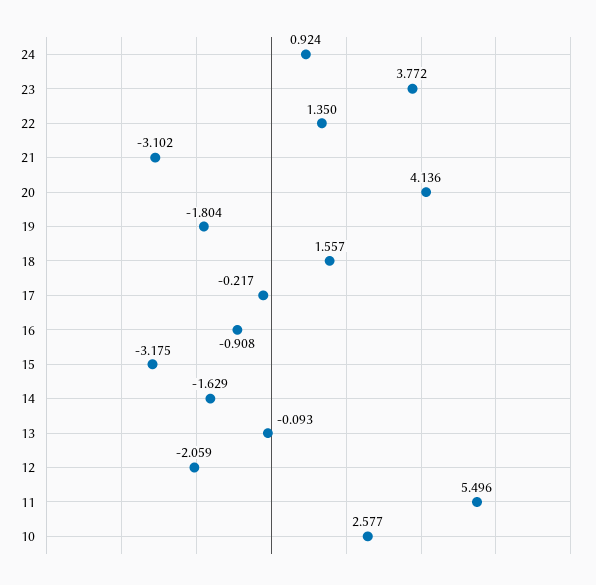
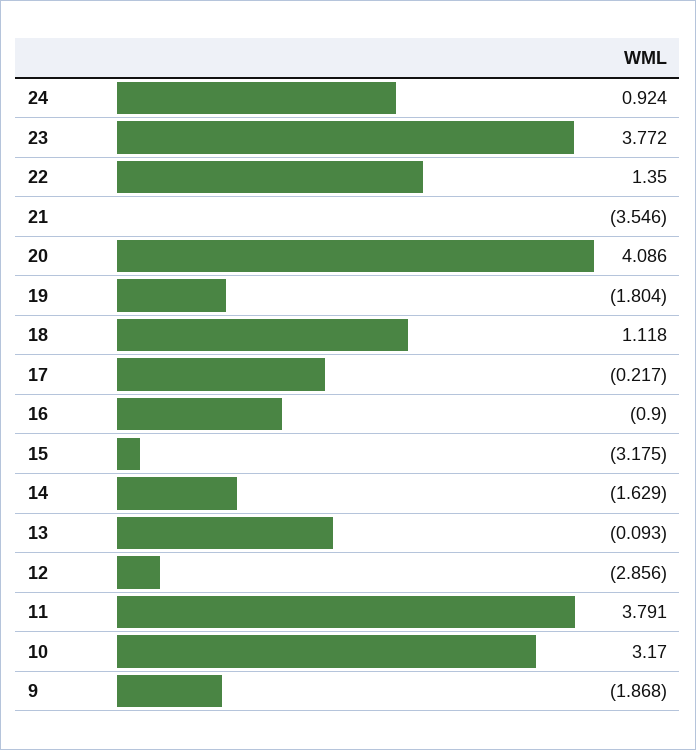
  {
    "24": 0.924,
    "23": 3.772,
    "22": 1.35,
-   "21": -3.102,
+   "21": -3.546,
-   "20": 4.136,
+   "20": 4.086,
    "19": -1.804,
-   "18": 1.557,
+   "18": 1.118,
    "17": -0.217,
-   "16": -0.908,
+   "16": -0.9,
    "15": -3.175,
    "14": -1.629,
    "13": -0.093,
-   "12": -2.059,
+   "12": -2.856,
-   "11": 5.496,
+   "11": 3.791,
-   "10": 2.577
+   "10": 3.17,
+   "9": -1.868
  }

